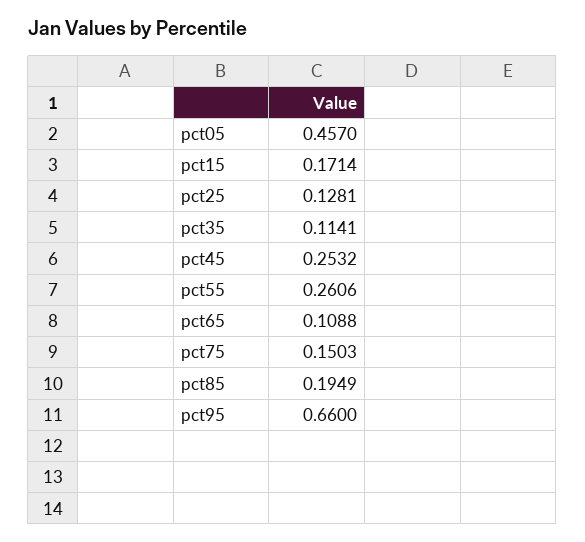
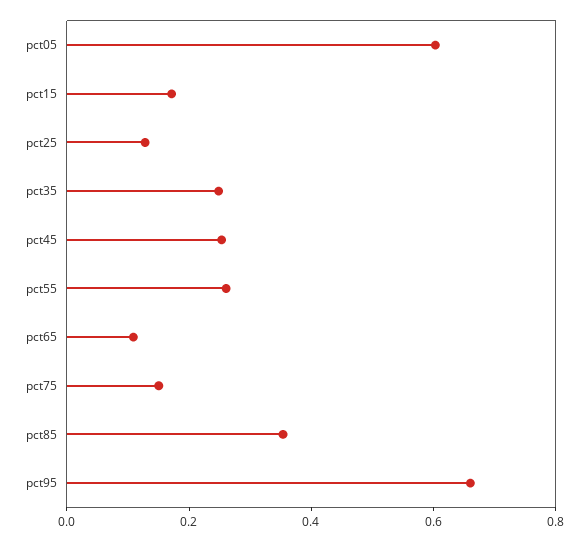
  {
-   "pct05": 0.457,
+   "pct05": 0.6,
    "pct15": 0.1714,
    "pct25": 0.1281,
-   "pct35": 0.1141,
+   "pct35": 0.25,
    "pct45": 0.2532,
    "pct55": 0.2606,
    "pct65": 0.1088,
    "pct75": 0.1503,
-   "pct85": 0.1949,
+   "pct85": 0.35,
    "pct95": 0.66
  }

